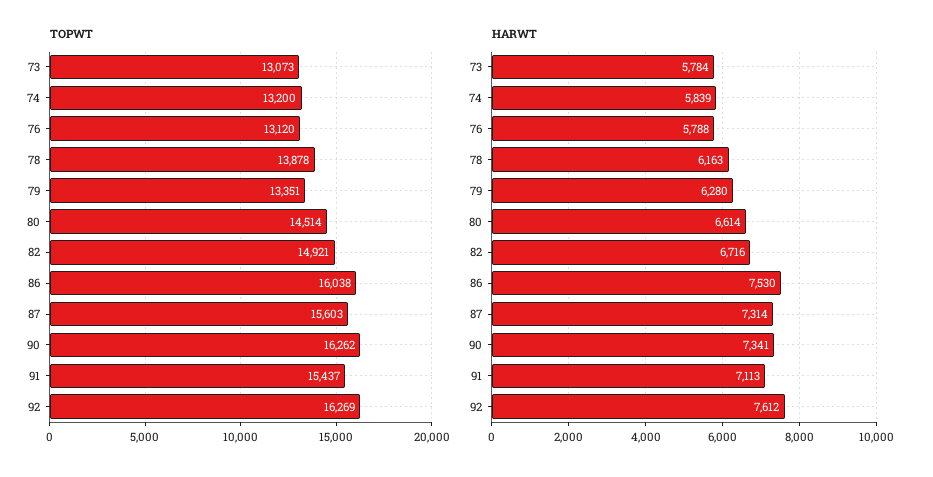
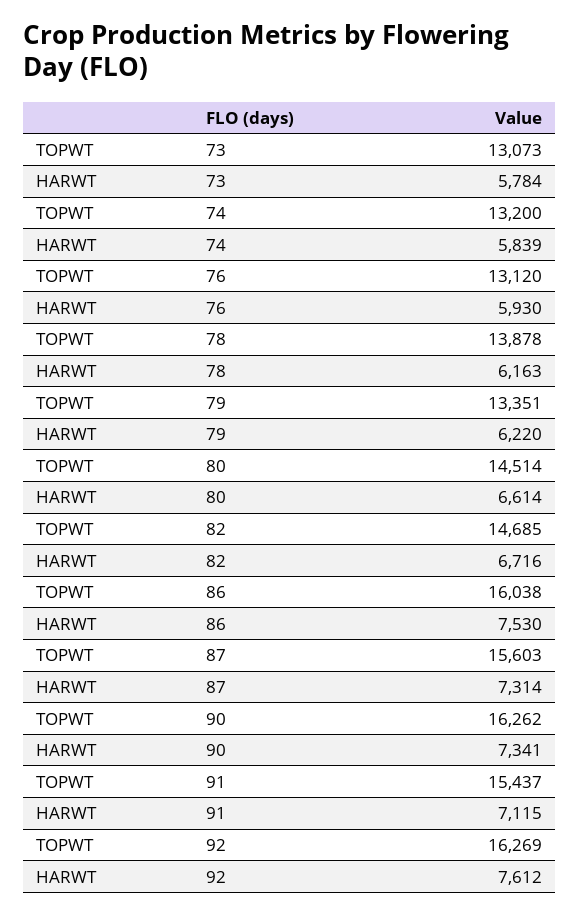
  {
    "TOPWT": {
      "73": 13073,
      "74": 13200,
      "76": 13120,
      "78": 13878,
      "79": 13351,
      "80": 14514,
-     "82": 14921,
+     "82": 14685,
      "86": 16038,
      "87": 15603,
      "90": 16262,
      "91": 15437,
      "92": 16269
    },
    "HARWT": {
      "73": 5784,
      "74": 5839,
-     "76": 5788,
+     "76": 5930,
      "78": 6163,
-     "79": 6280,
+     "79": 6220,
      "80": 6614,
      "82": 6716,
      "86": 7530,
      "87": 7314,
      "90": 7341,
-     "91": 7113,
+     "91": 7115,
      "92": 7612
    }
  }

